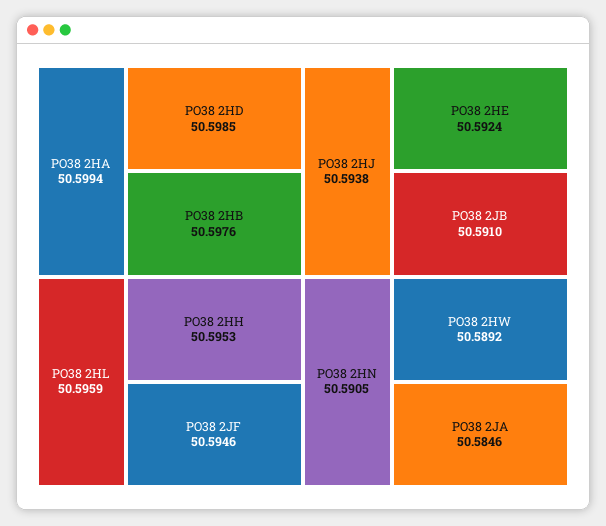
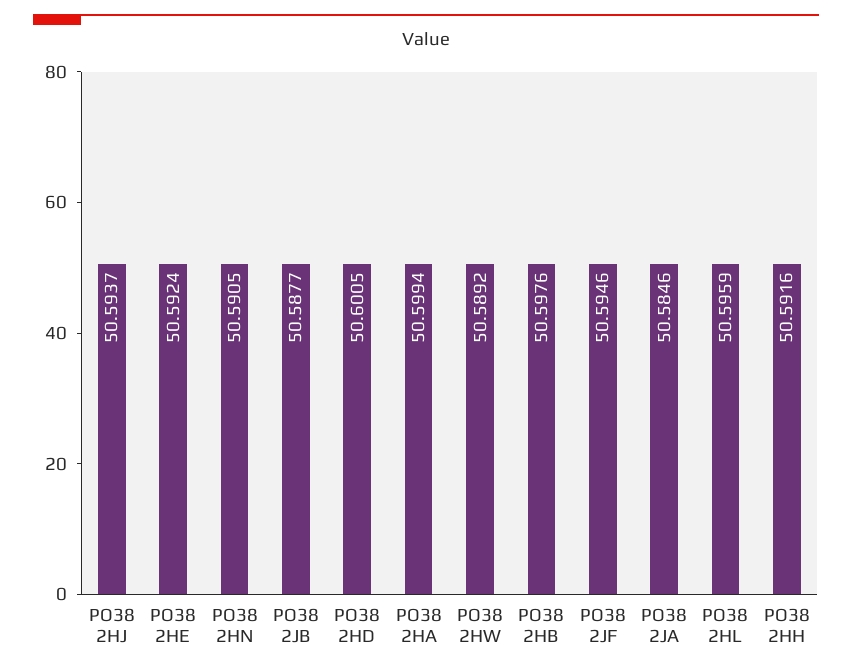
  {
    "PO38 2HA": 50.5994,
-   "PO38 2HD": 50.5985,
+   "PO38 2HD": 50.6005,
    "PO38 2HB": 50.5976,
    "PO38 2HL": 50.5959,
-   "PO38 2HH": 50.5953,
+   "PO38 2HH": 50.5916,
    "PO38 2JF": 50.5946,
-   "PO38 2HJ": 50.5938,
+   "PO38 2HJ": 50.5937,
    "PO38 2HE": 50.5924,
-   "PO38 2JB": 50.591,
+   "PO38 2JB": 50.5877,
    "PO38 2HN": 50.5905,
    "PO38 2HW": 50.5892,
    "PO38 2JA": 50.5846
  }

